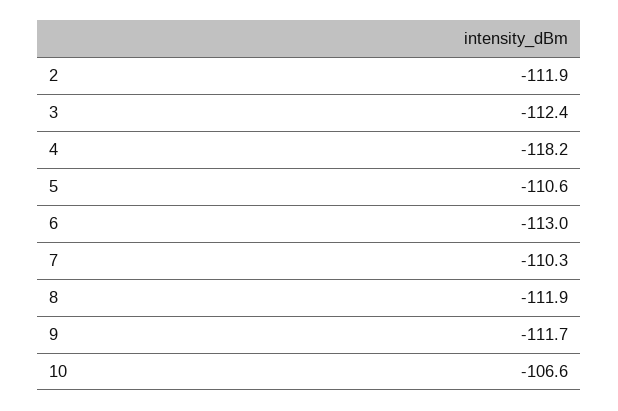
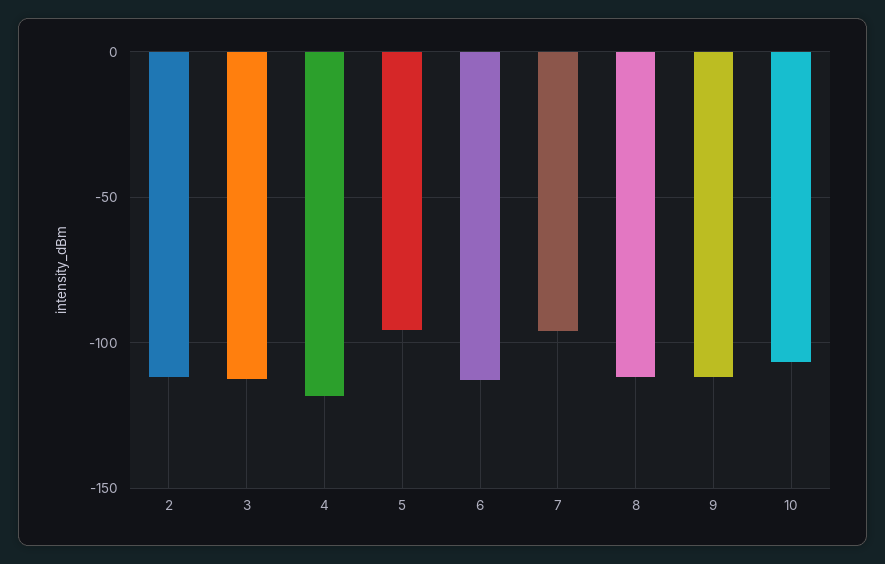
  {
    "2": -111.9,
    "3": -112.4,
    "4": -118.2,
-   "5": -110.6,
+   "5": -95,
    "6": -113,
-   "7": -110.3,
+   "7": -95,
    "8": -111.9,
    "9": -111.7,
    "10": -106.6
  }

